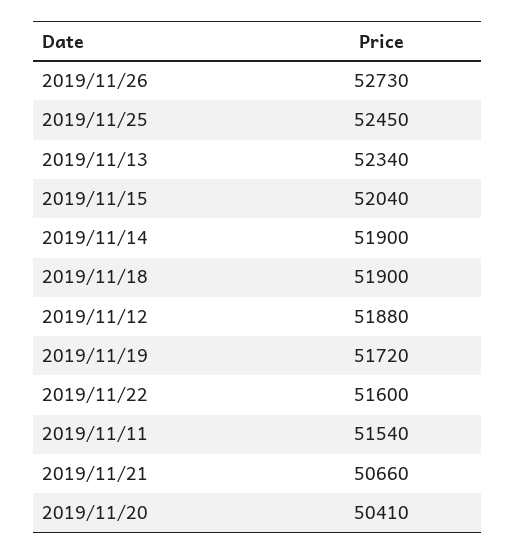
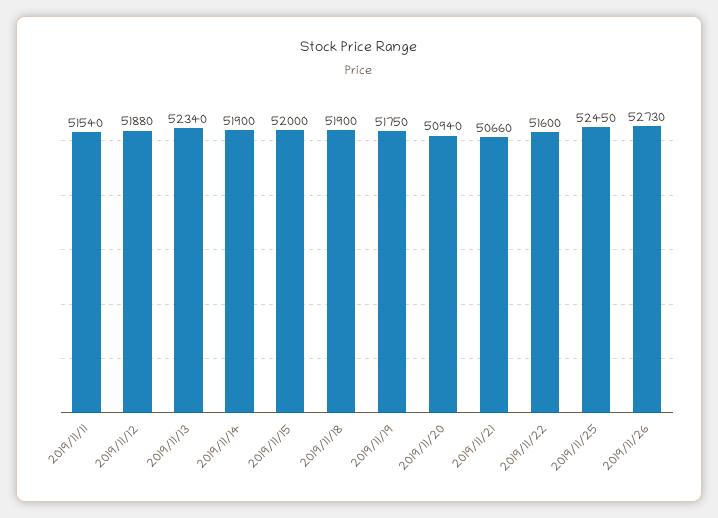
  {
    "2019/11/26": 52730,
    "2019/11/25": 52450,
    "2019/11/13": 52340,
-   "2019/11/15": 52040,
+   "2019/11/15": 52000,
    "2019/11/14": 51900,
    "2019/11/18": 51900,
    "2019/11/12": 51880,
-   "2019/11/19": 51720,
+   "2019/11/19": 51750,
    "2019/11/22": 51600,
    "2019/11/11": 51540,
    "2019/11/21": 50660,
-   "2019/11/20": 50410
+   "2019/11/20": 50940
  }

